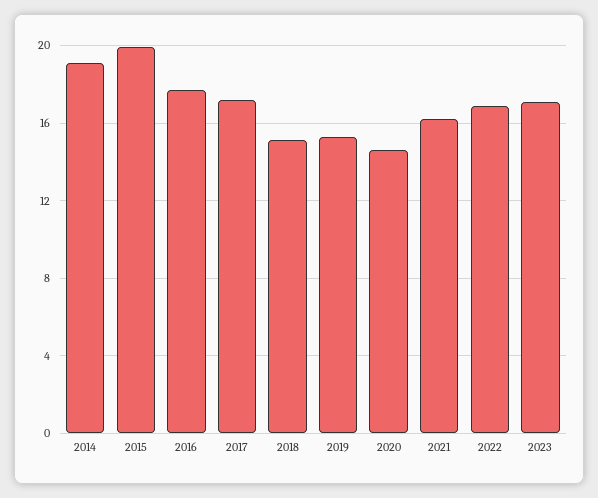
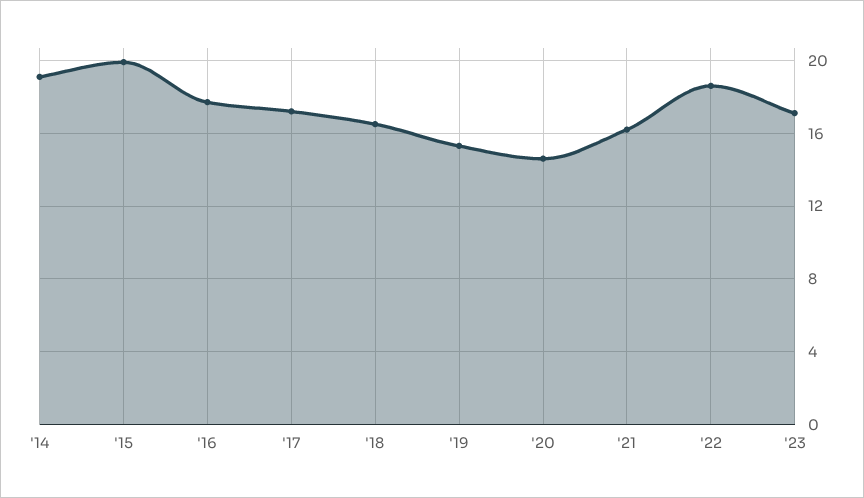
  {
    "2014": 19,
    "2015": 20,
    "2016": 17.5,
    "2017": 17,
-   "2018": 15,
+   "2018": 16.5,
    "2019": 15.5,
    "2020": 14.5,
    "2021": 16,
-   "2022": 17,
+   "2022": 18.5,
    "2023": 17
  }

